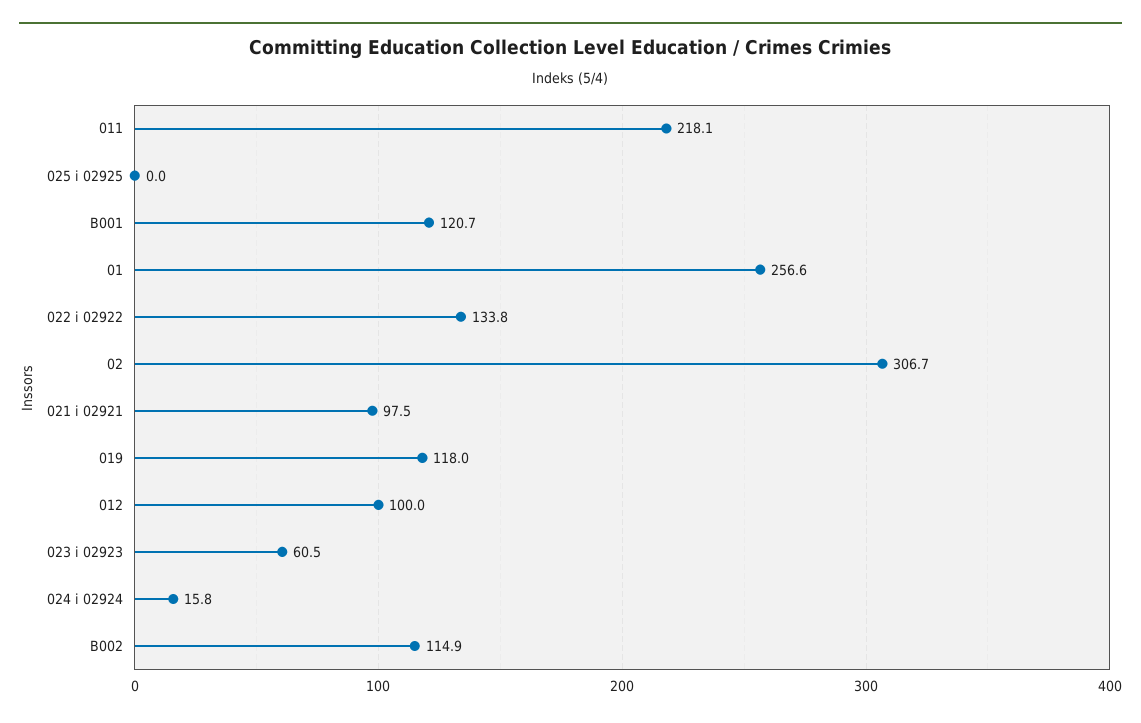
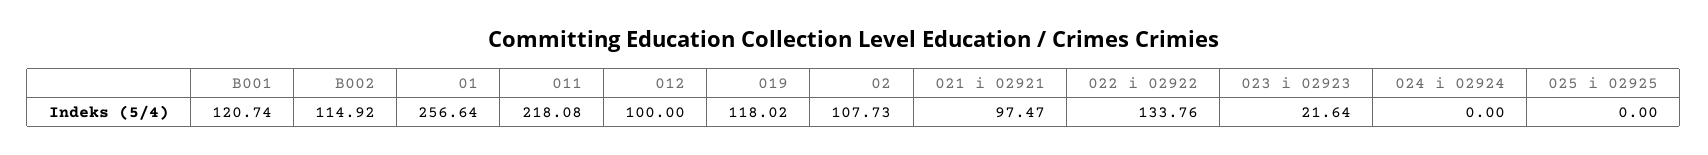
  {
    "011": 218.08,
    "025 i 02925": 0,
    "B001": 120.74,
    "01": 256.64,
    "022 i 02922": 133.76,
-   "02": 306.7,
+   "02": 107.73,
    "021 i 02921": 97.47,
    "019": 118.02,
    "012": 100,
-   "023 i 02923": 60.5,
+   "023 i 02923": 21.64,
-   "024 i 02924": 15.8,
+   "024 i 02924": 0,
    "B002": 114.92
  }

